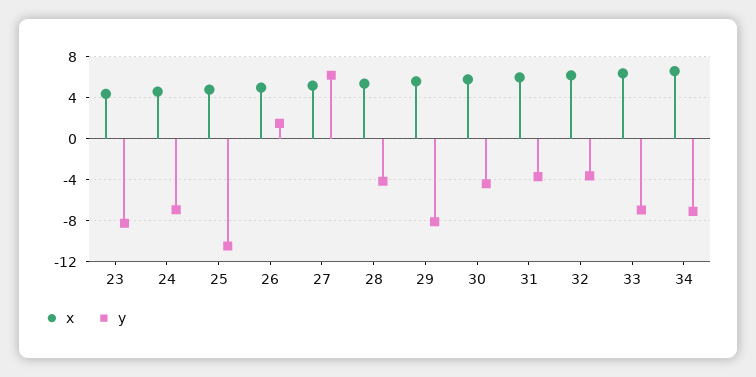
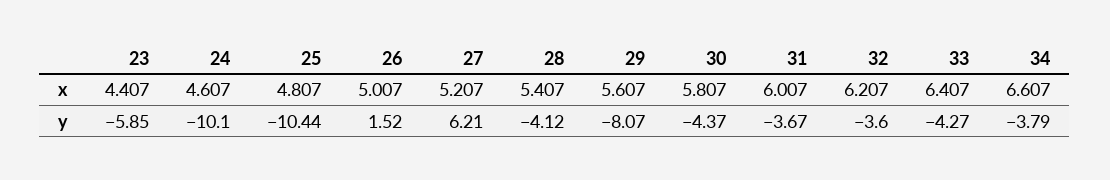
  {
    "x": {
      "23": 4.407,
      "24": 4.607,
      "25": 4.807,
      "26": 5.007,
      "27": 5.207,
      "28": 5.407,
      "29": 5.607,
      "30": 5.807,
      "31": 6.007,
      "32": 6.207,
      "33": 6.407,
      "34": 6.607
    },
    "y": {
-     "23": -8,
+     "23": -5.85,
-     "24": -7,
+     "24": -10.1,
      "25": -10.44,
      "26": 1.52,
      "27": 6.21,
      "28": -4.12,
      "29": -8.07,
      "30": -4.37,
      "31": -3.67,
      "32": -3.6,
-     "33": -7,
+     "33": -4.27,
-     "34": -7
+     "34": -3.79
    }
  }

